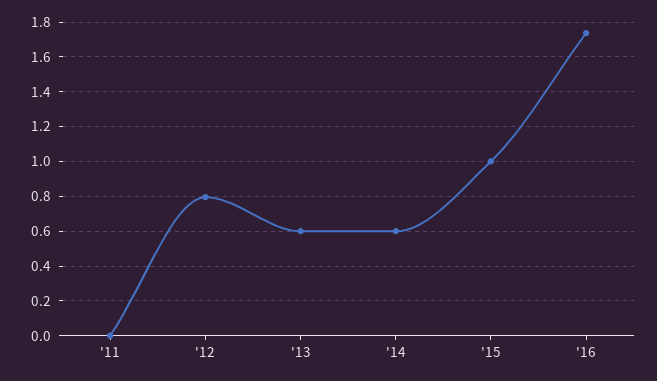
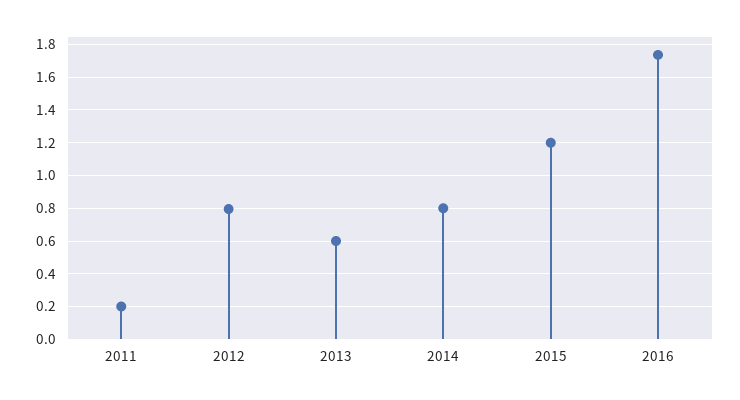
  {
-   "'11": 0,
+   "'11": 0.2,
    "'12": 0.8,
    "'13": 0.6,
-   "'14": 0.6,
+   "'14": 0.8,
-   "'15": 1,
+   "'15": 1.2,
    "'16": 1.75
  }

